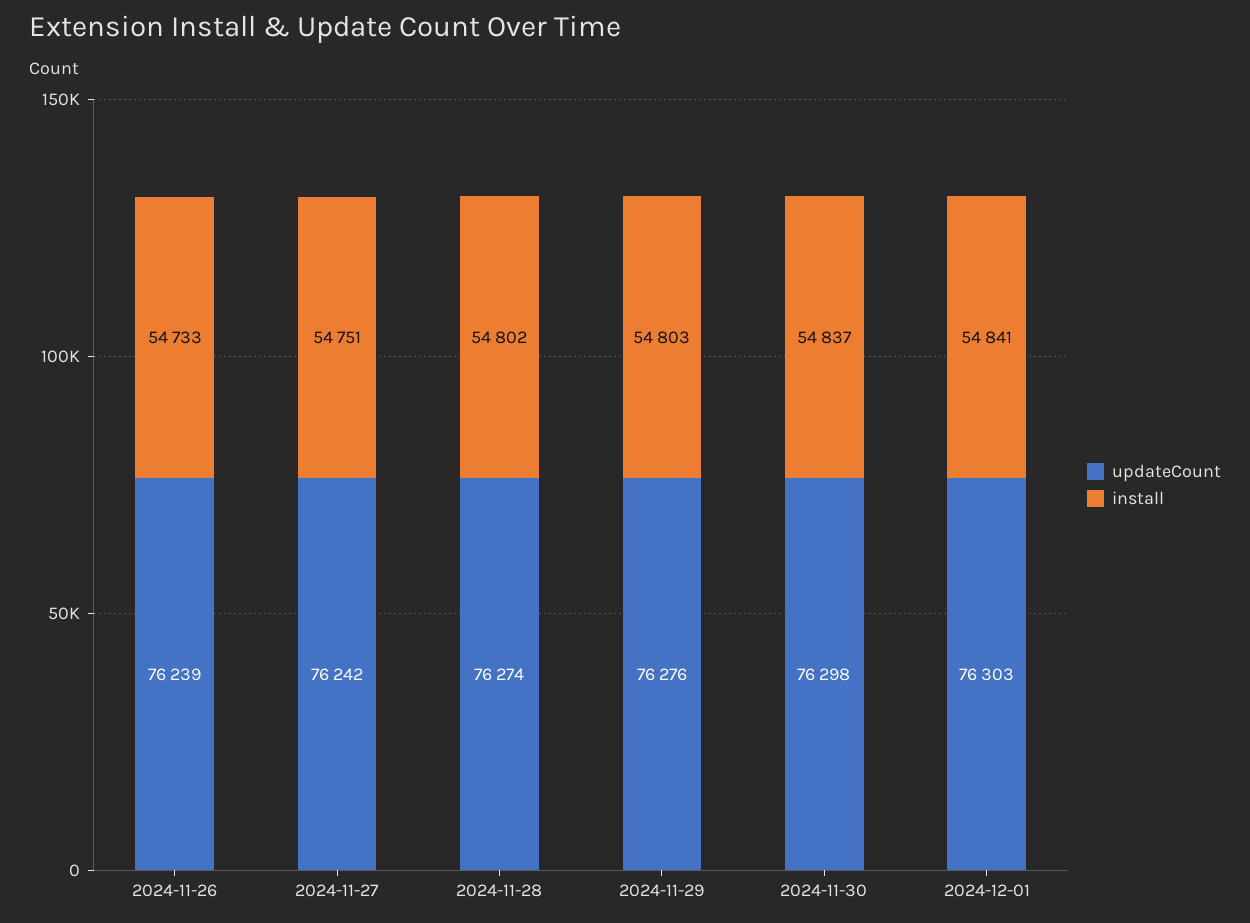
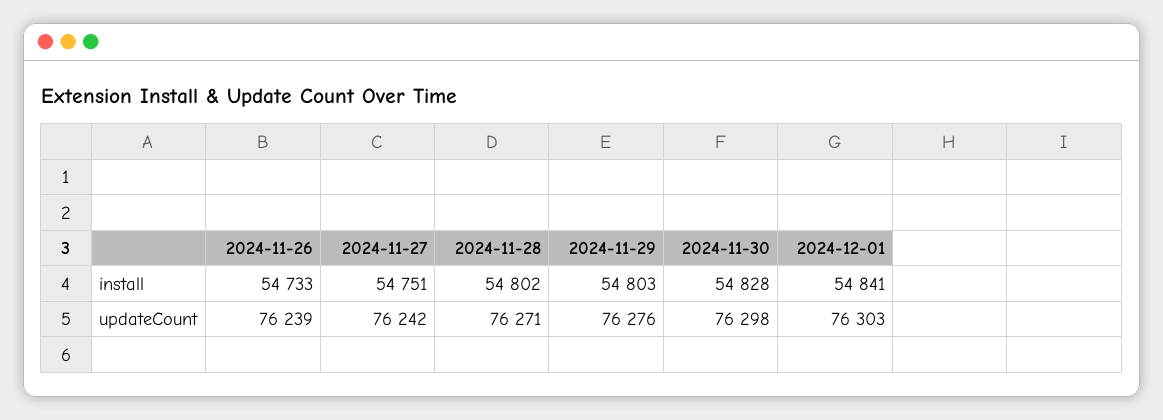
  {
    "updateCount": {
      "2024-11-26": 76239,
      "2024-11-27": 76242,
-     "2024-11-28": 76274,
+     "2024-11-28": 76271,
      "2024-11-29": 76276,
      "2024-11-30": 76298,
      "2024-12-01": 76303
    },
    "install": {
      "2024-11-26": 54733,
      "2024-11-27": 54751,
      "2024-11-28": 54802,
      "2024-11-29": 54803,
-     "2024-11-30": 54837,
+     "2024-11-30": 54828,
      "2024-12-01": 54841
    }
  }

